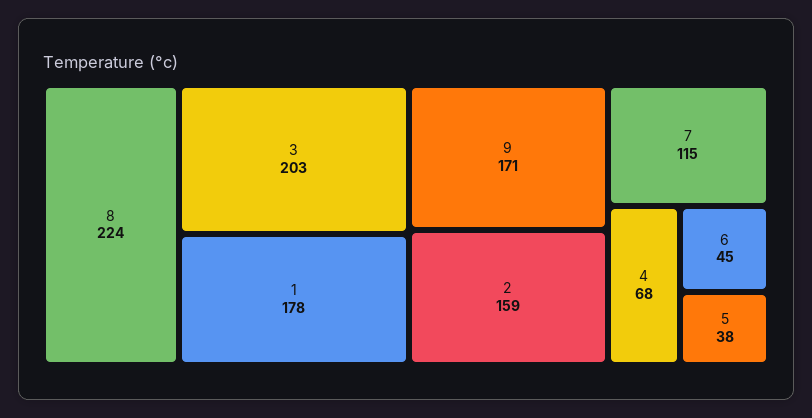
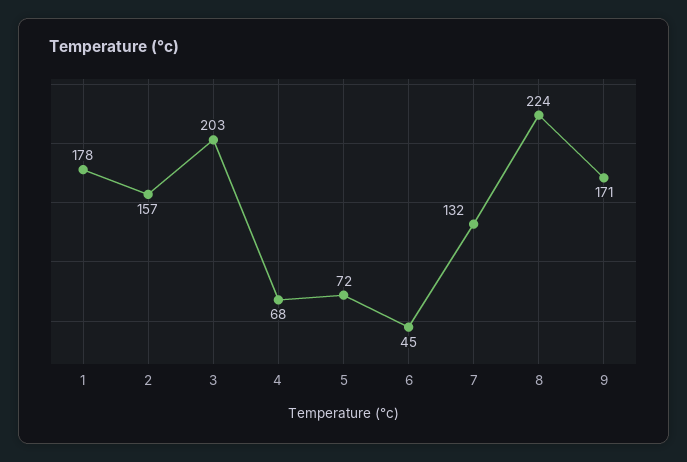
  {
    "8": 224,
    "3": 203,
    "1": 178,
    "9": 171,
-   "2": 159,
+   "2": 157,
-   "7": 115,
+   "7": 132,
    "4": 68,
    "6": 45,
-   "5": 38
+   "5": 72
  }

